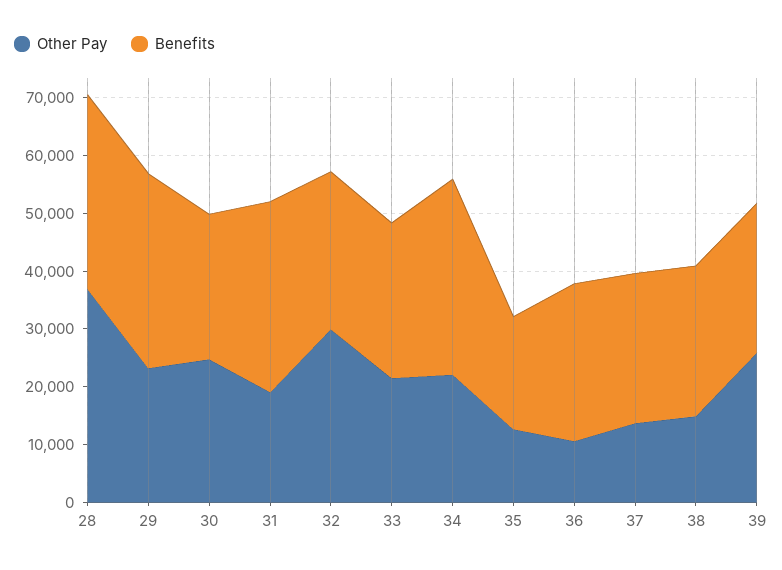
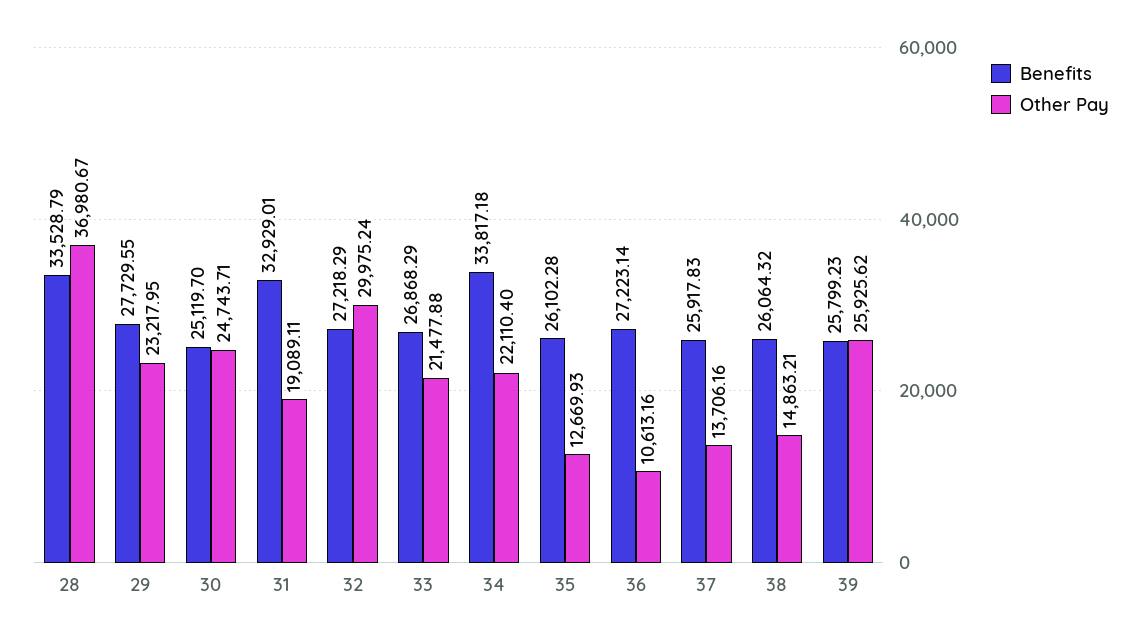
  {
    "Other Pay": {
      "28": 36980.67,
      "29": 23217.95,
      "30": 24743.71,
      "31": 19089.11,
      "32": 29975.24,
      "33": 21477.88,
      "34": 22110.4,
      "35": 12669.93,
      "36": 10613.16,
      "37": 13706.16,
      "38": 14863.21,
      "39": 25925.62
    },
    "Benefits": {
      "28": 33528.79,
-     "29": 34000,
+     "29": 27729.55,
      "30": 25119.7,
      "31": 32929.01,
      "32": 27218.29,
      "33": 26868.29,
      "34": 33817.18,
-     "35": 20000,
+     "35": 26102.28,
      "36": 27223.14,
      "37": 25917.83,
      "38": 26064.32,
      "39": 25799.23
    }
  }

